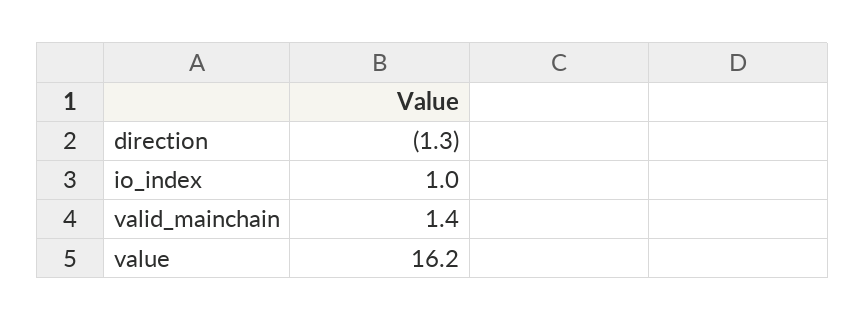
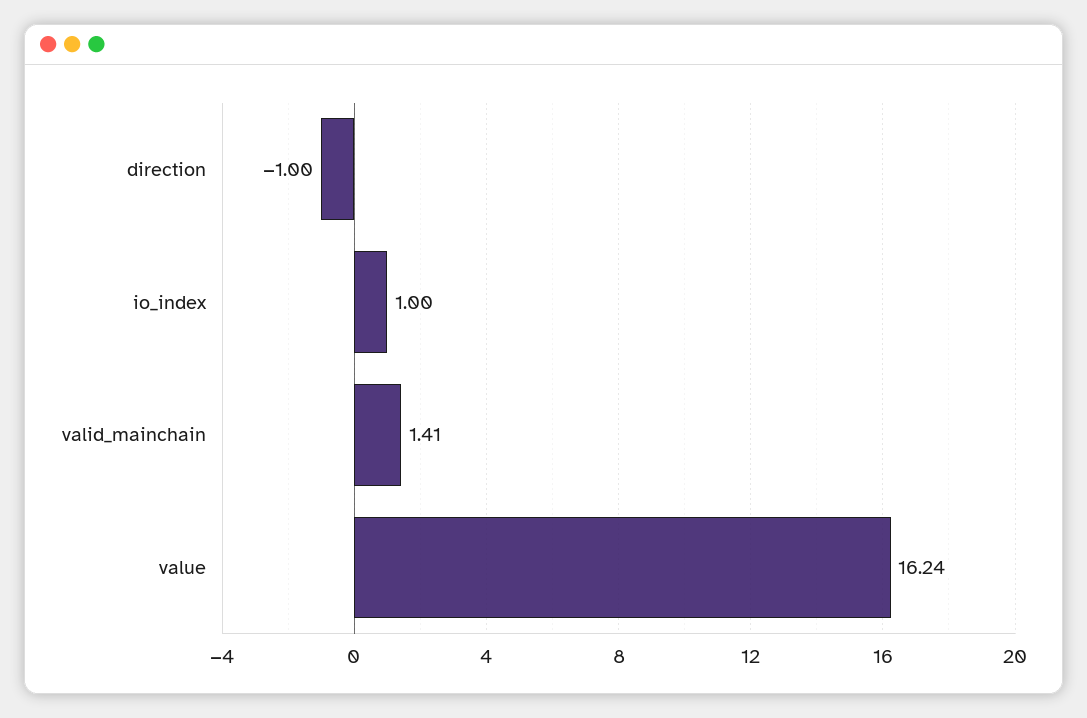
  {
-   "direction": -1.3,
+   "direction": -1,
    "io_index": 1,
    "valid_mainchain": 1.41,
    "value": 16.24
  }

